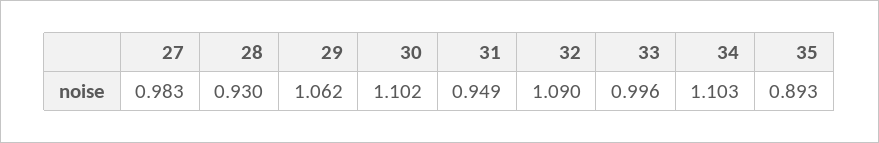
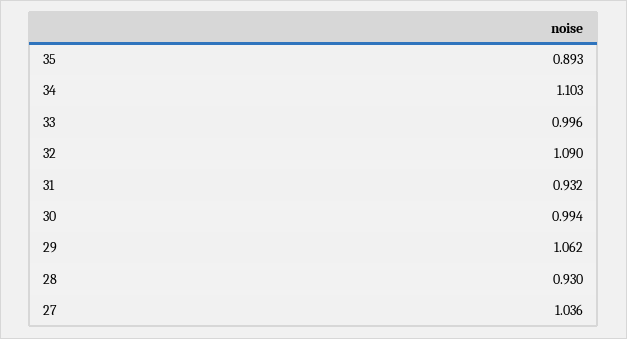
  {
-   "27": 0.983,
+   "27": 1.036,
    "28": 0.93,
    "29": 1.062,
-   "30": 1.102,
+   "30": 0.994,
-   "31": 0.949,
+   "31": 0.932,
    "32": 1.09,
    "33": 0.996,
    "34": 1.103,
    "35": 0.893
  }

